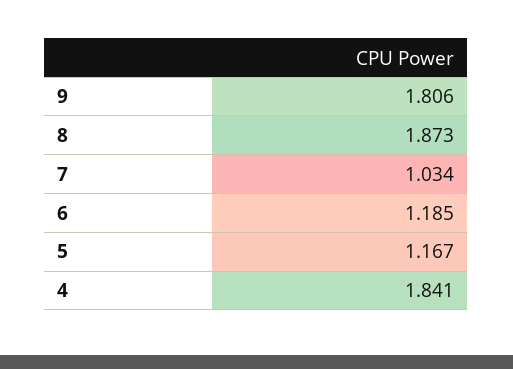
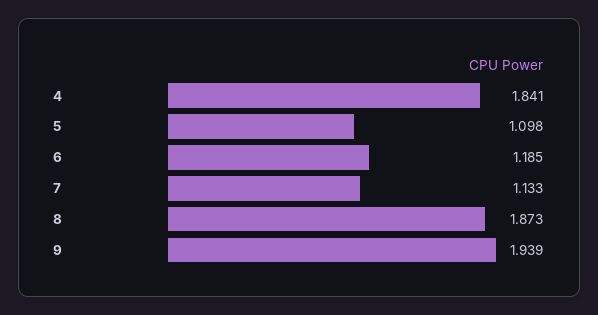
  {
-   "9": 1.806,
+   "9": 1.939,
    "8": 1.873,
-   "7": 1.034,
+   "7": 1.133,
    "6": 1.185,
-   "5": 1.167,
+   "5": 1.098,
    "4": 1.841
  }

